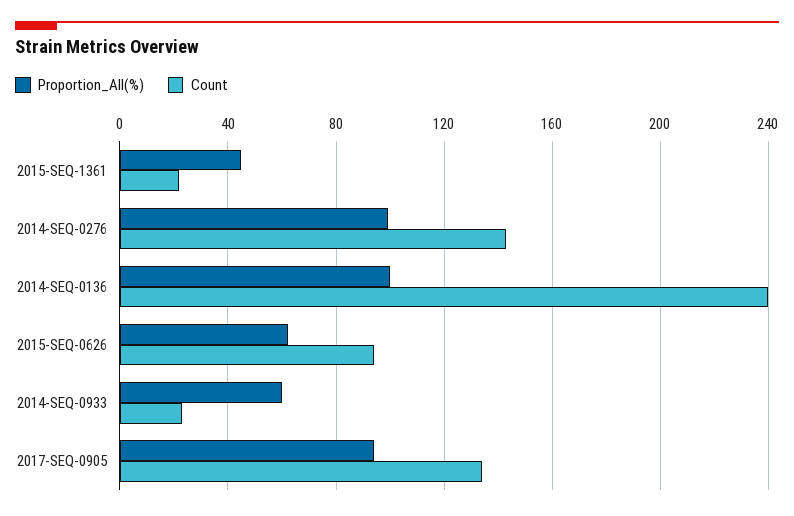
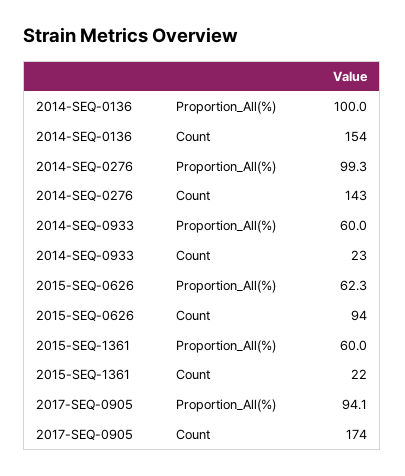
  {
    "Proportion_All(%)": {
-     "2015-SEQ-1361": 45,
+     "2015-SEQ-1361": 60,
      "2014-SEQ-0276": 99.3,
      "2014-SEQ-0136": 100,
      "2015-SEQ-0626": 62.3,
      "2014-SEQ-0933": 60,
      "2017-SEQ-0905": 94.1
    },
    "Count": {
      "2015-SEQ-1361": 22,
      "2014-SEQ-0276": 143,
-     "2014-SEQ-0136": 240,
+     "2014-SEQ-0136": 154,
      "2015-SEQ-0626": 94,
      "2014-SEQ-0933": 23,
-     "2017-SEQ-0905": 135
+     "2017-SEQ-0905": 174
    }
  }

